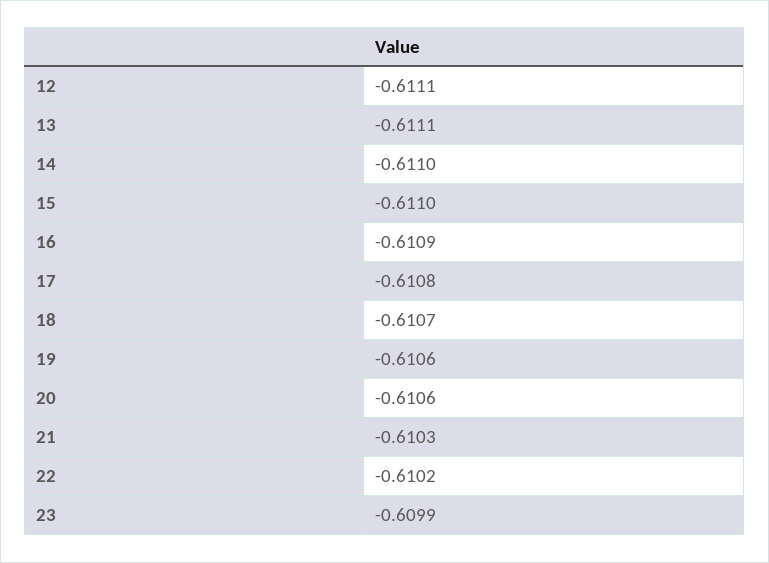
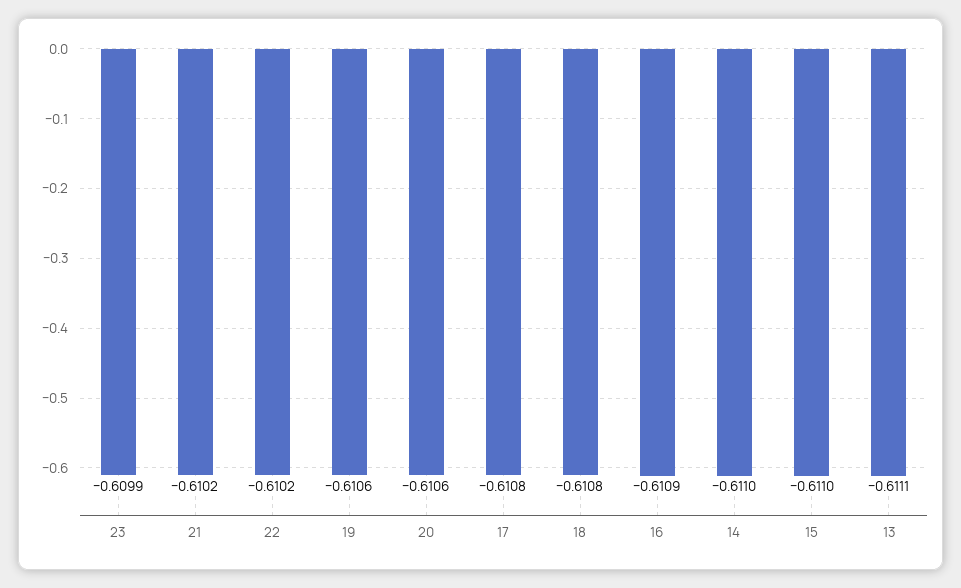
  {
-   "12": -0.6111,
    "13": -0.6111,
    "14": -0.611,
    "15": -0.611,
    "16": -0.6109,
    "17": -0.6108,
-   "18": -0.6107,
+   "18": -0.6108,
    "19": -0.6106,
    "20": -0.6106,
-   "21": -0.6103,
+   "21": -0.6102,
    "22": -0.6102,
    "23": -0.6099
  }

